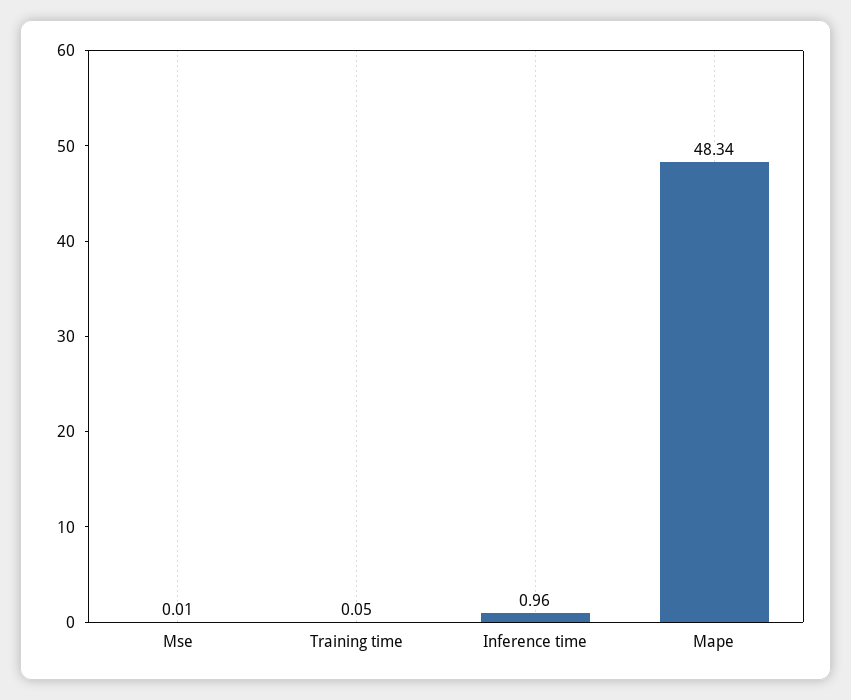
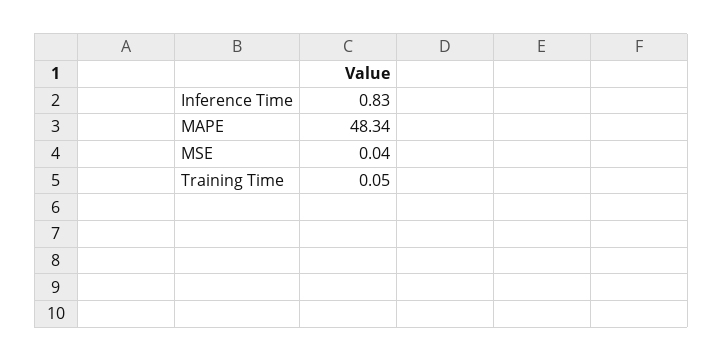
  {
-   "Mse": 0.01,
+   "Mse": 0.04,
    "Training time": 0.05,
-   "Inference time": 0.96,
+   "Inference time": 0.83,
    "Mape": 48.34
  }

